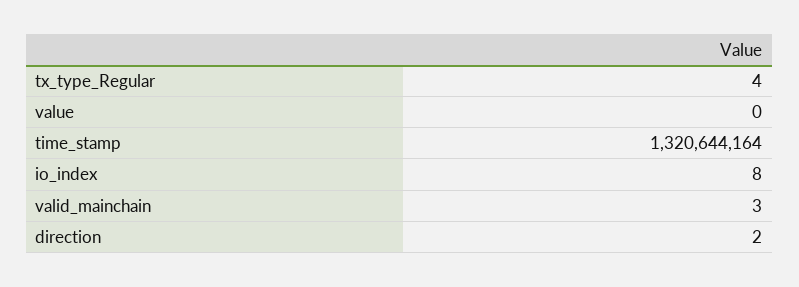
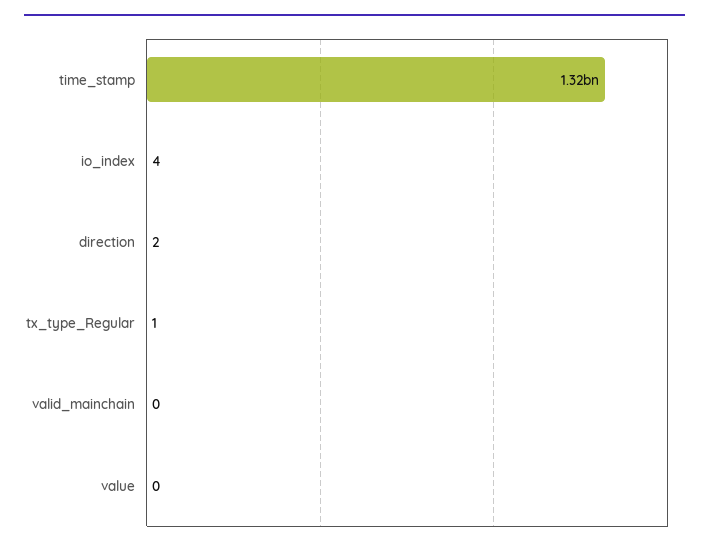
  {
-   "tx_type_Regular": 4,
+   "tx_type_Regular": 1,
    "value": 0,
    "time_stamp": 1320644164,
-   "io_index": 8,
+   "io_index": 4,
-   "valid_mainchain": 3,
+   "valid_mainchain": 0,
    "direction": 2
  }

